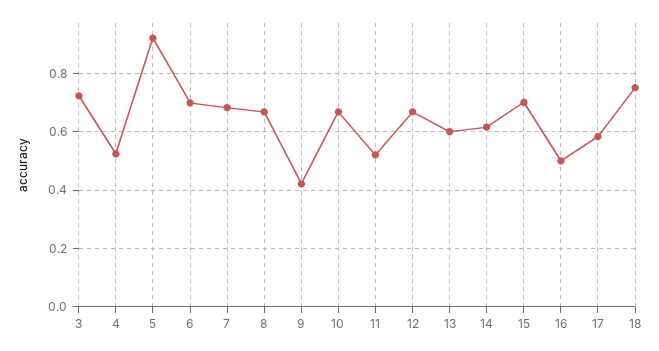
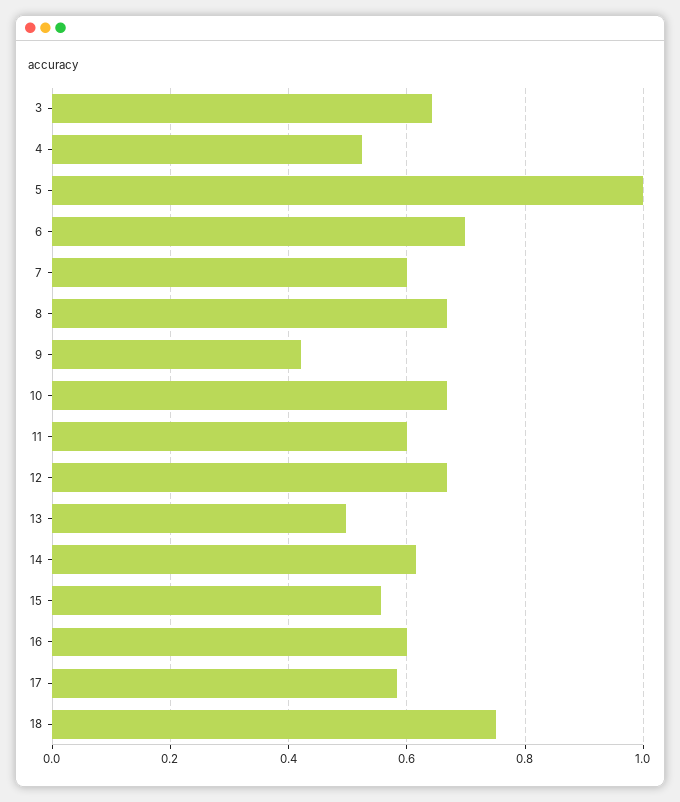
  {
-   "3": 0.725,
+   "3": 0.64,
    "4": 0.52,
-   "5": 0.925,
+   "5": 1,
    "6": 0.7,
-   "7": 0.675,
+   "7": 0.6,
    "8": 0.66,
    "9": 0.42,
    "10": 0.66,
-   "11": 0.525,
+   "11": 0.6,
    "12": 0.66,
-   "13": 0.6,
+   "13": 0.5,
    "14": 0.62,
-   "15": 0.7,
+   "15": 0.56,
-   "16": 0.5,
+   "16": 0.6,
    "17": 0.58,
    "18": 0.76
  }

